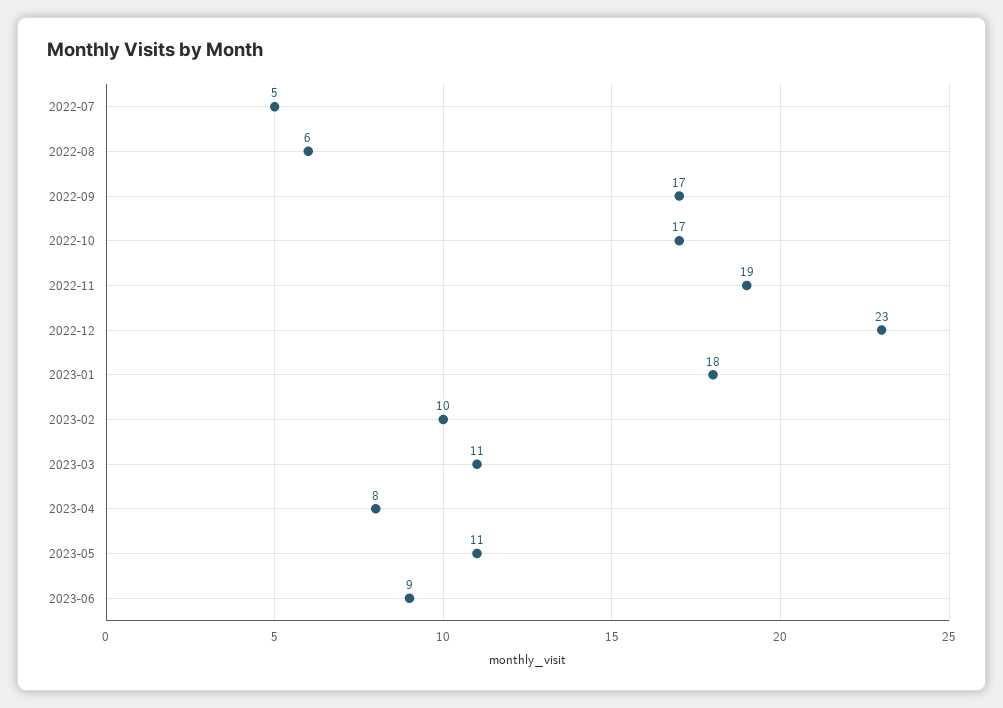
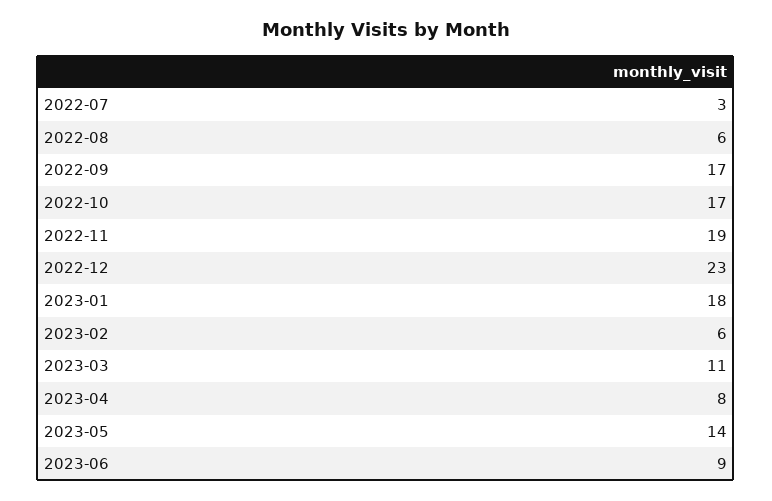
  {
-   "2022-07": 5,
+   "2022-07": 3,
    "2022-08": 6,
    "2022-09": 17,
    "2022-10": 17,
    "2022-11": 19,
    "2022-12": 23,
    "2023-01": 18,
-   "2023-02": 10,
+   "2023-02": 6,
    "2023-03": 11,
    "2023-04": 8,
-   "2023-05": 11,
+   "2023-05": 14,
    "2023-06": 9
  }

